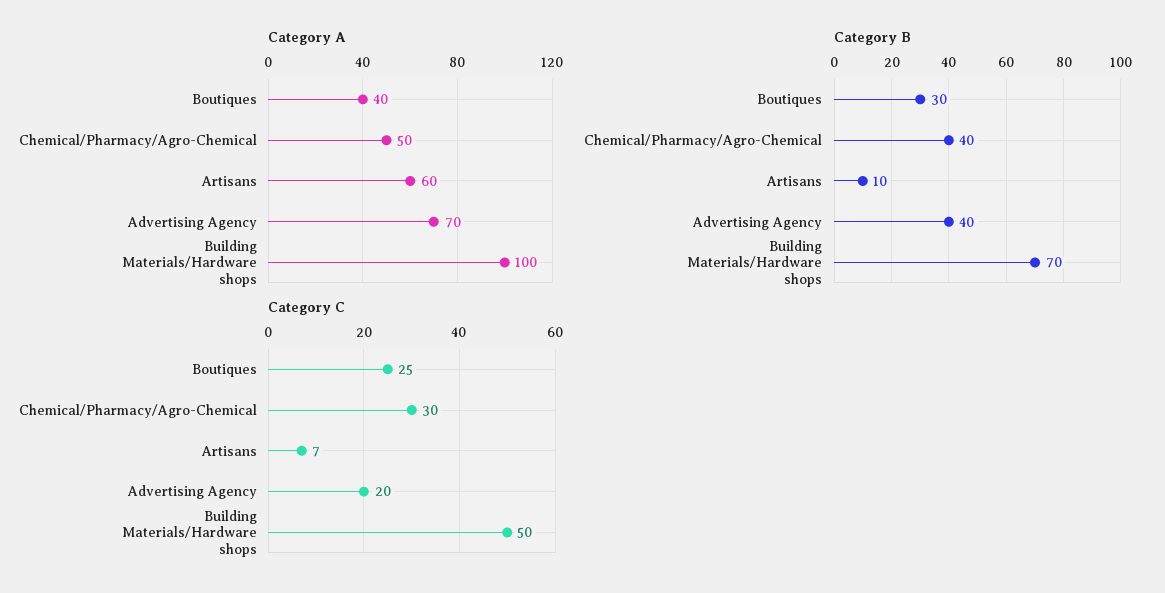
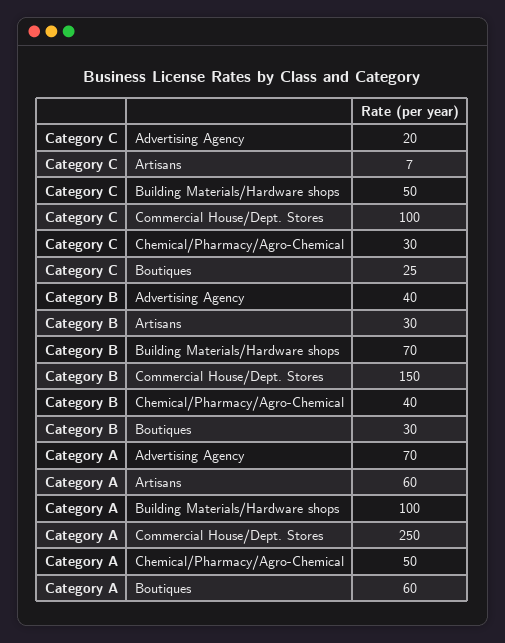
  {
    "Category A": {
-     "Boutiques": 40,
+     "Boutiques": 60,
      "Chemical/Pharmacy/Agro-Chemical": 50,
      "Artisans": 60,
      "Advertising Agency": 70,
-     "Building Materials/Hardware shops": 100
+     "Building Materials/Hardware shops": 100,
+     "Commercial House/Dept. Stores": 250
    },
    "Category B": {
      "Boutiques": 30,
      "Chemical/Pharmacy/Agro-Chemical": 40,
-     "Artisans": 10,
+     "Artisans": 30,
      "Advertising Agency": 40,
-     "Building Materials/Hardware shops": 70
+     "Building Materials/Hardware shops": 70,
+     "Commercial House/Dept. Stores": 150
    },
    "Category C": {
      "Boutiques": 25,
      "Chemical/Pharmacy/Agro-Chemical": 30,
      "Artisans": 7,
      "Advertising Agency": 20,
-     "Building Materials/Hardware shops": 50
+     "Building Materials/Hardware shops": 50,
+     "Commercial House/Dept. Stores": 100
    }
  }

